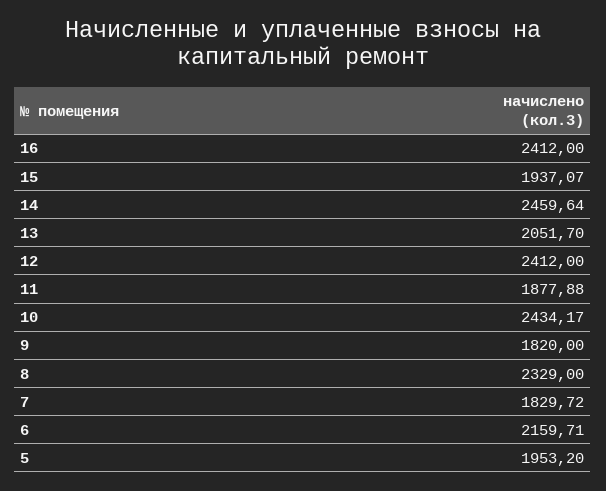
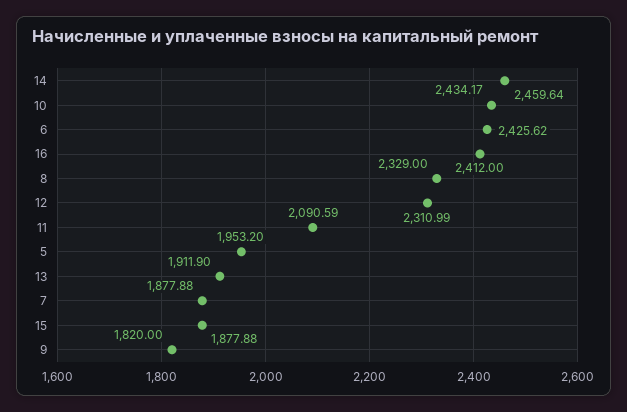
  {
    "16": 2412,
-   "15": 1937.07,
+   "15": 1877.88,
    "14": 2459.64,
-   "13": 2051.7,
+   "13": 1911.9,
-   "12": 2412,
+   "12": 2310.99,
-   "11": 1877.88,
+   "11": 2090.59,
    "10": 2434.17,
    "9": 1820,
    "8": 2329,
-   "7": 1829.72,
+   "7": 1877.88,
-   "6": 2159.71,
+   "6": 2425.62,
    "5": 1953.2
  }

